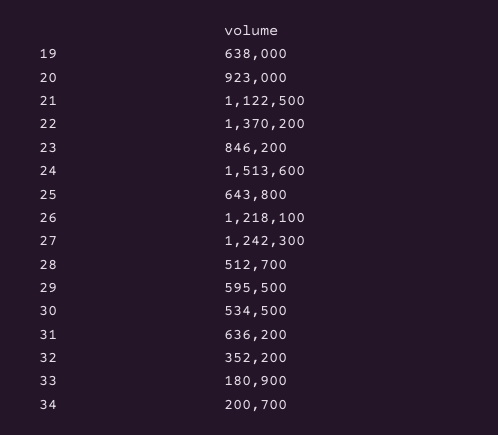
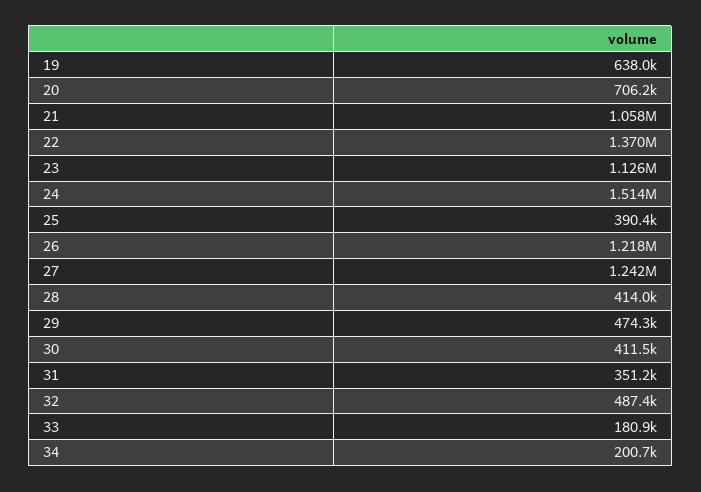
  {
    "19": 638000,
-   "20": 923000,
+   "20": 706200,
-   "21": 1122500,
+   "21": 1058000,
    "22": 1370200,
-   "23": 846200,
+   "23": 1126000,
    "24": 1513600,
-   "25": 643800,
+   "25": 390400,
    "26": 1218100,
    "27": 1242300,
-   "28": 512700,
+   "28": 414000,
-   "29": 595500,
+   "29": 474300,
-   "30": 534500,
+   "30": 411500,
-   "31": 636200,
+   "31": 351200,
-   "32": 352200,
+   "32": 487400,
    "33": 180900,
    "34": 200700
  }

